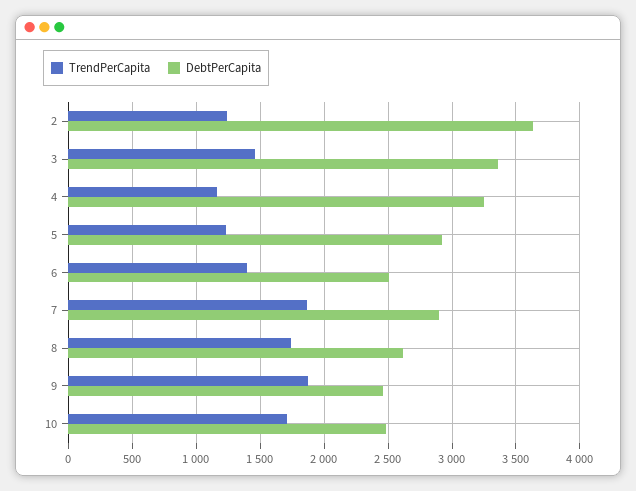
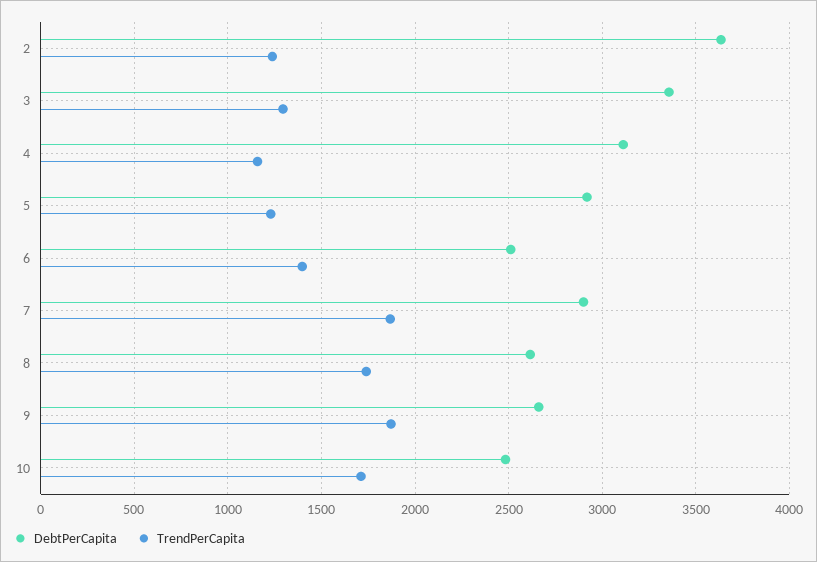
  {
    "TrendPerCapita": {
      "2": 1250,
-     "3": 1450,
+     "3": 1300,
      "4": 1150,
      "5": 1250,
      "6": 1400,
      "7": 1850,
      "8": 1750,
      "9": 1850,
      "10": 1700
    },
    "DebtPerCapita": {
      "2": 3650,
      "3": 3350,
-     "4": 3250,
+     "4": 3100,
      "5": 2900,
      "6": 2500,
      "7": 2900,
      "8": 2600,
-     "9": 2450,
+     "9": 2650,
      "10": 2500
    }
  }

